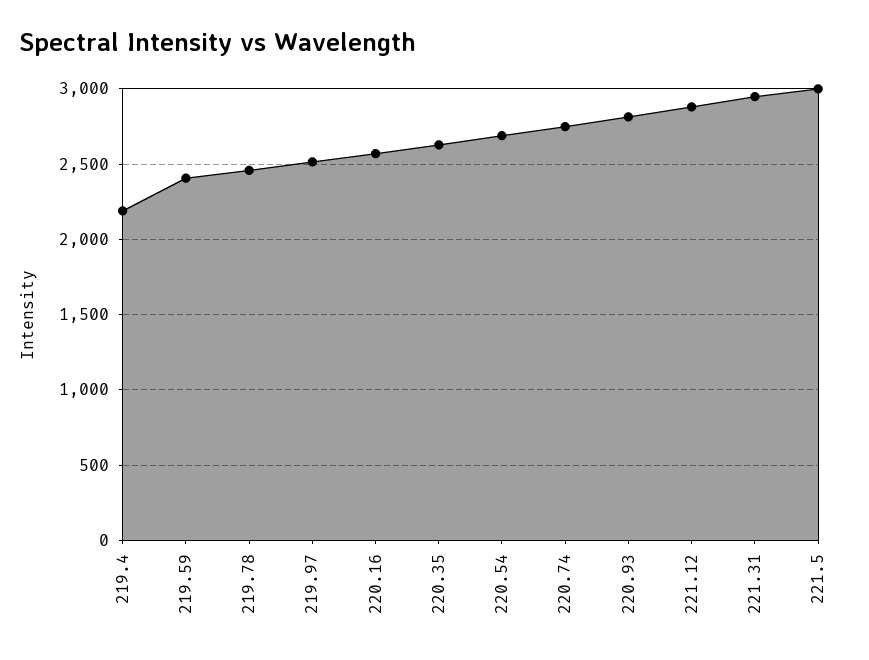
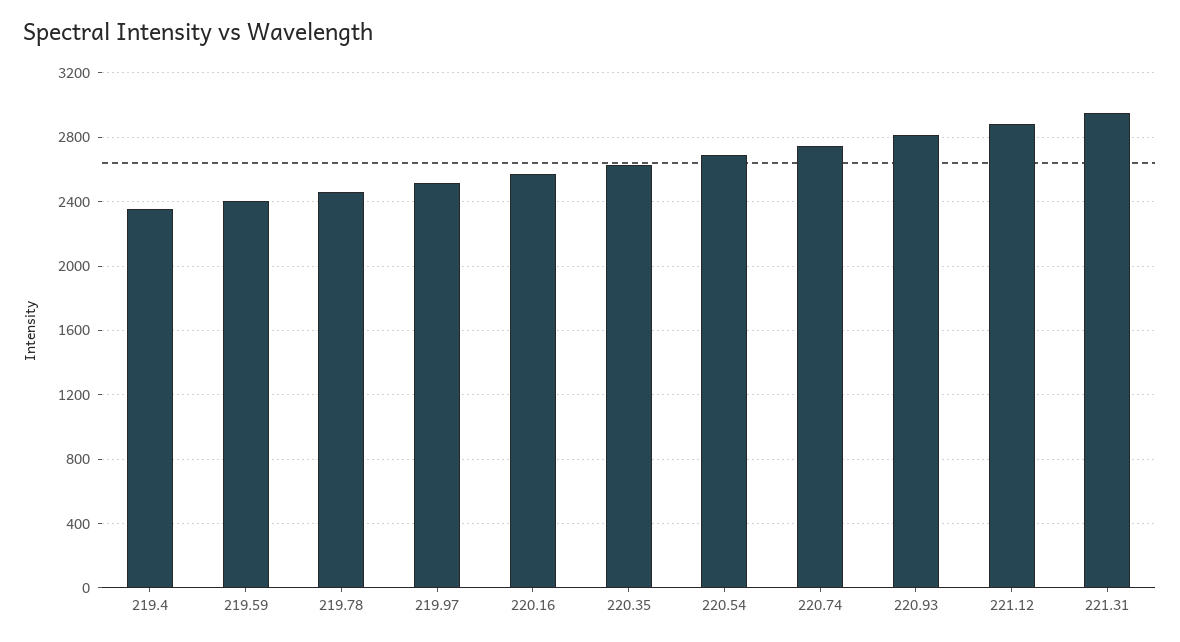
  {
-   "219.4": 2200,
+   "219.4": 2350,
    "219.59": 2400,
    "219.78": 2450,
    "219.97": 2500,
    "220.16": 2550,
    "220.35": 2650,
    "220.54": 2700,
    "220.74": 2750,
    "220.93": 2800,
    "221.12": 2900,
-   "221.31": 2950,
+   "221.31": 2950
-   "221.5": 3000
  }

